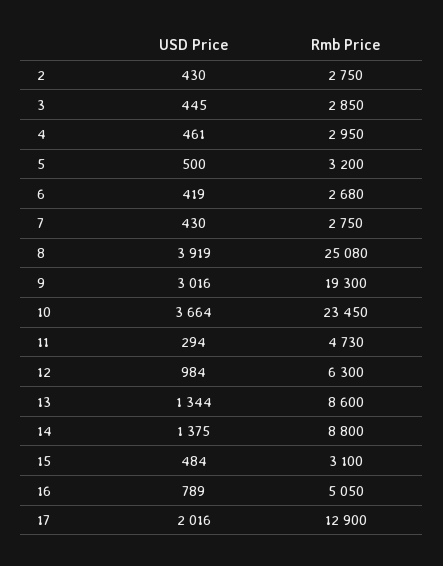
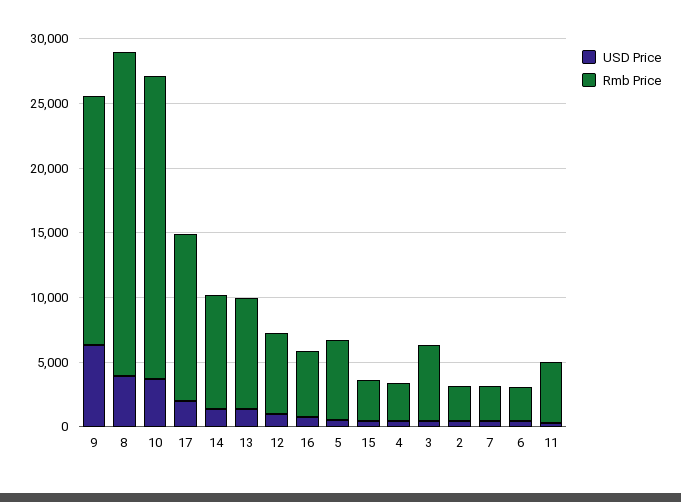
  {
    "USD Price": {
      "2": 430,
      "3": 445,
      "4": 461,
      "5": 500,
      "6": 419,
      "7": 430,
      "8": 3919,
-     "9": 3016,
+     "9": 6000,
      "10": 3664,
      "11": 294,
      "12": 984,
      "13": 1344,
      "14": 1375,
      "15": 484,
      "16": 789,
      "17": 2016
    },
    "Rmb Price": {
      "2": 2750,
-     "3": 2850,
+     "3": 6000,
      "4": 2950,
-     "5": 3200,
+     "5": 6000,
      "6": 2680,
      "7": 2750,
      "8": 25080,
      "9": 19300,
      "10": 23450,
      "11": 4730,
      "12": 6300,
      "13": 8600,
      "14": 8800,
      "15": 3100,
      "16": 5050,
      "17": 12900
    }
  }

